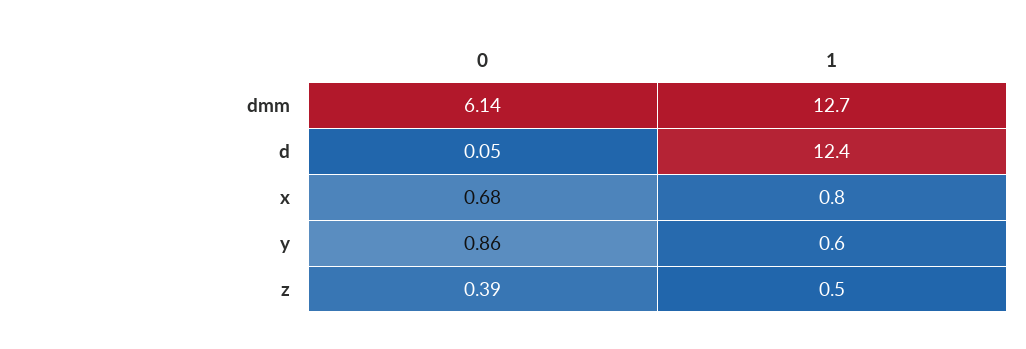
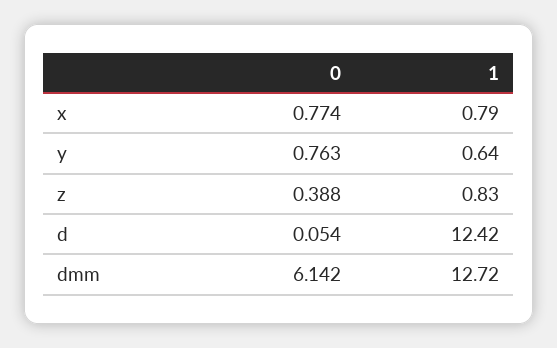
  {
    "0": {
      "dmm": 6.142,
      "d": 0.054,
-     "x": 0.68,
+     "x": 0.774,
-     "y": 0.86,
+     "y": 0.763,
      "z": 0.388
    },
    "1": {
      "dmm": 12.72,
      "d": 12.42,
      "x": 0.79,
      "y": 0.64,
-     "z": 0.5
+     "z": 0.83
    }
  }

